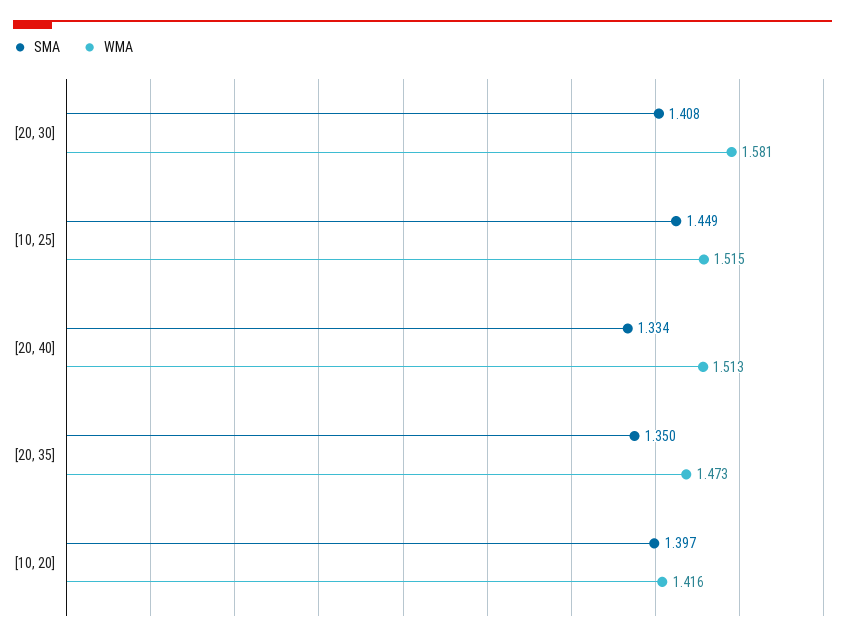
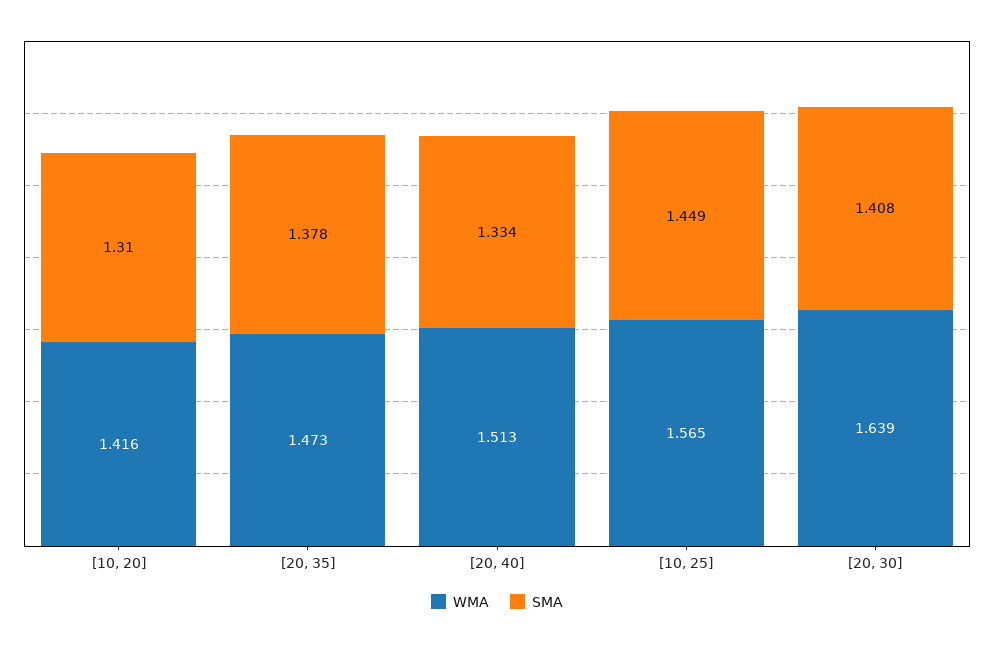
  {
    "SMA": {
      "[20, 30]": 1.408,
      "[10, 25]": 1.449,
      "[20, 40]": 1.334,
-     "[20, 35]": 1.35,
+     "[20, 35]": 1.378,
-     "[10, 20]": 1.397
+     "[10, 20]": 1.31
    },
    "WMA": {
-     "[20, 30]": 1.581,
+     "[20, 30]": 1.639,
-     "[10, 25]": 1.515,
+     "[10, 25]": 1.565,
      "[20, 40]": 1.513,
      "[20, 35]": 1.473,
      "[10, 20]": 1.416
    }
  }

